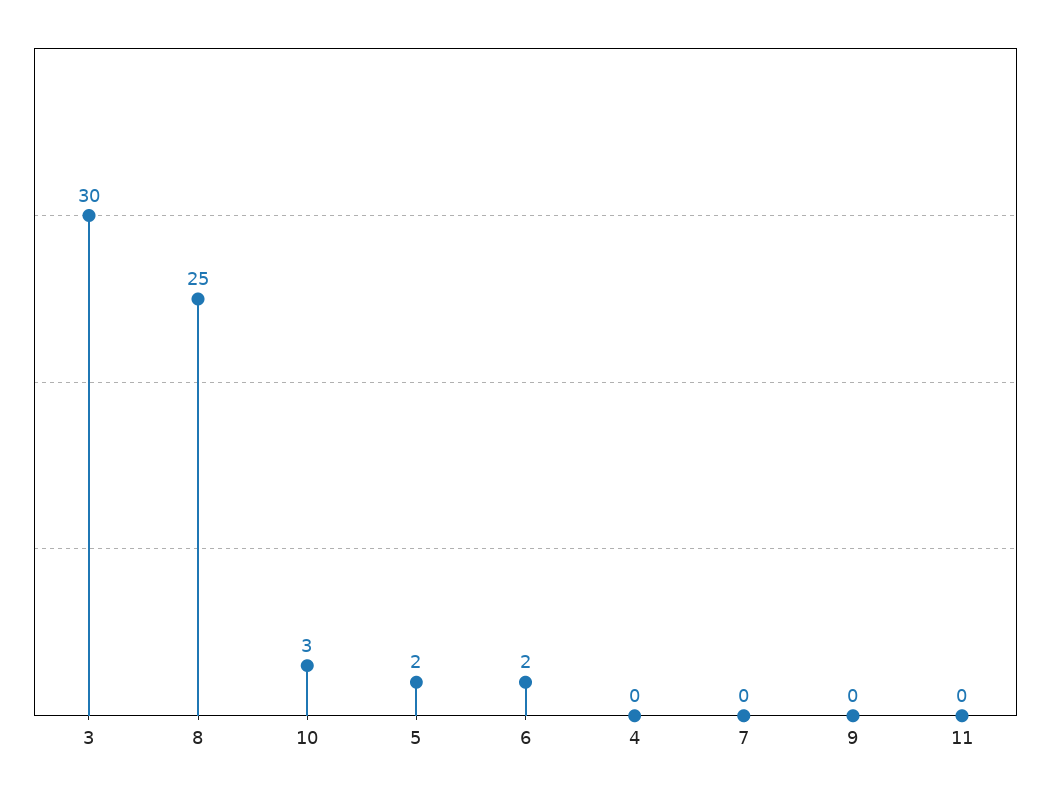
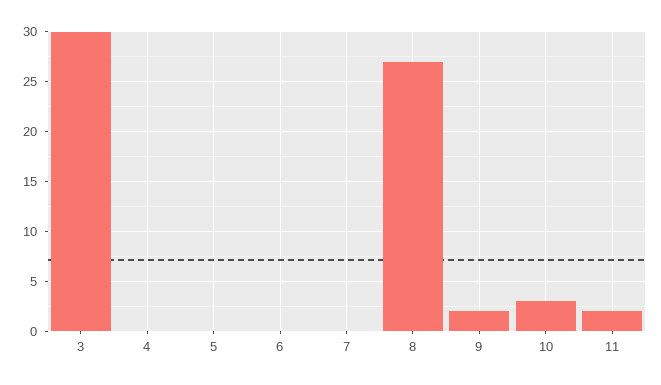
  {
    "3": 30,
-   "8": 25,
+   "8": 27,
    "10": 3,
-   "5": 2,
+   "5": 0,
-   "6": 2,
+   "6": 0,
    "4": 0,
    "7": 0,
-   "9": 0,
+   "9": 2,
-   "11": 0
+   "11": 2
  }

